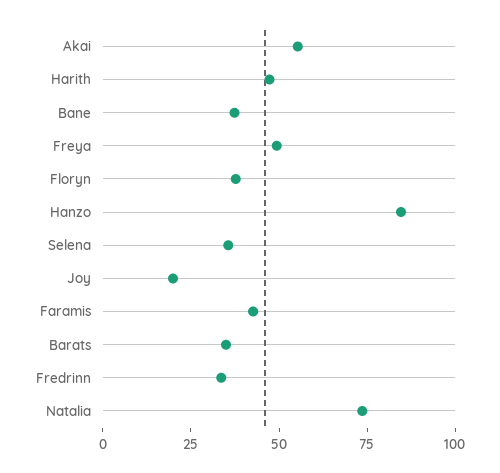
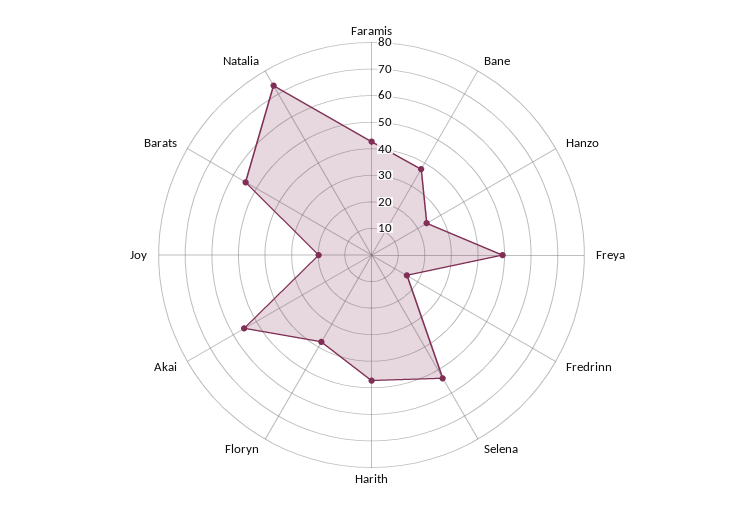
  {
    "Akai": 55,
    "Harith": 45,
    "Bane": 35,
    "Freya": 50,
    "Floryn": 40,
-   "Hanzo": 85,
+   "Hanzo": 25,
-   "Selena": 35,
+   "Selena": 55,
    "Joy": 20,
    "Faramis": 45,
-   "Barats": 35,
+   "Barats": 55,
-   "Fredrinn": 35,
+   "Fredrinn": 15,
    "Natalia": 75
  }

